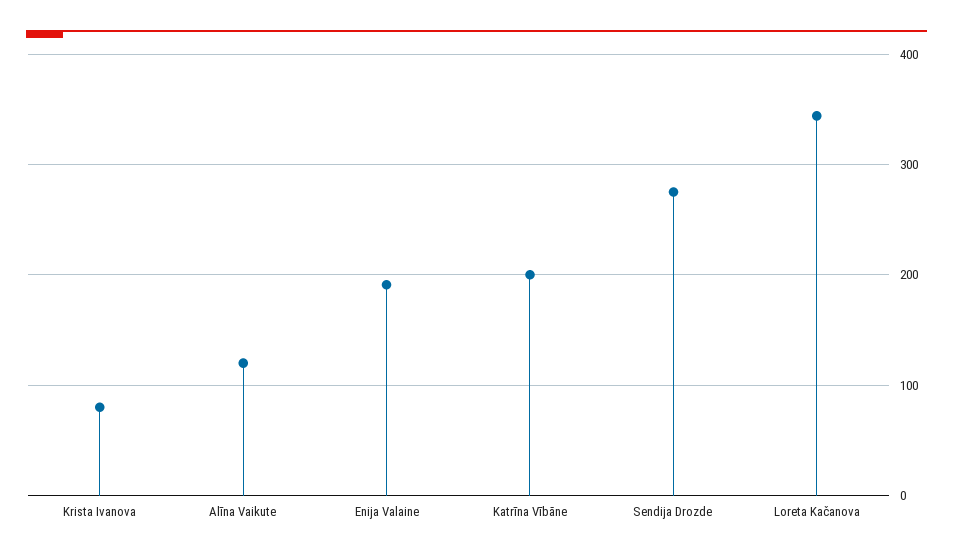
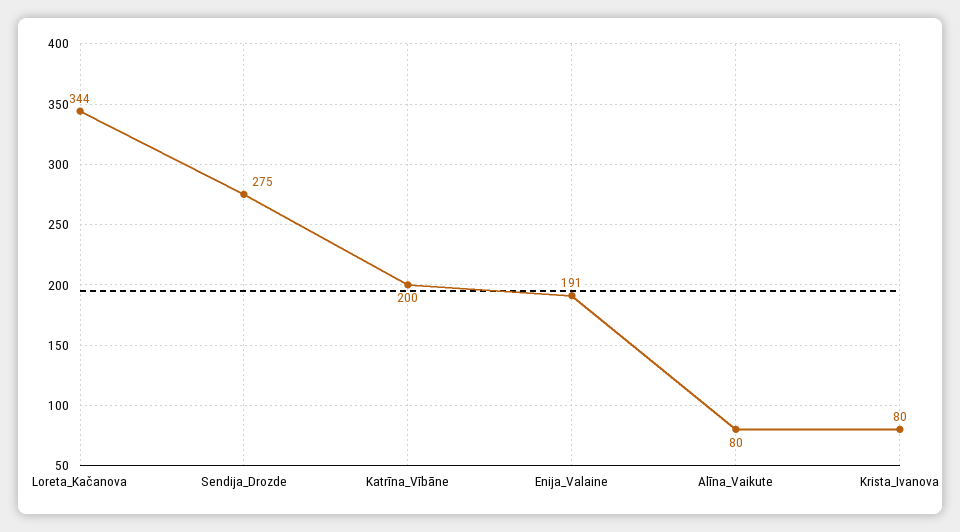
  {
    "Krista Ivanova": 80,
-   "Alīna Vaikute": 120,
+   "Alīna Vaikute": 80,
    "Enija Valaine": 191,
    "Katrīna Vībāne": 200,
    "Sendija Drozde": 275,
    "Loreta Kačanova": 344
  }

